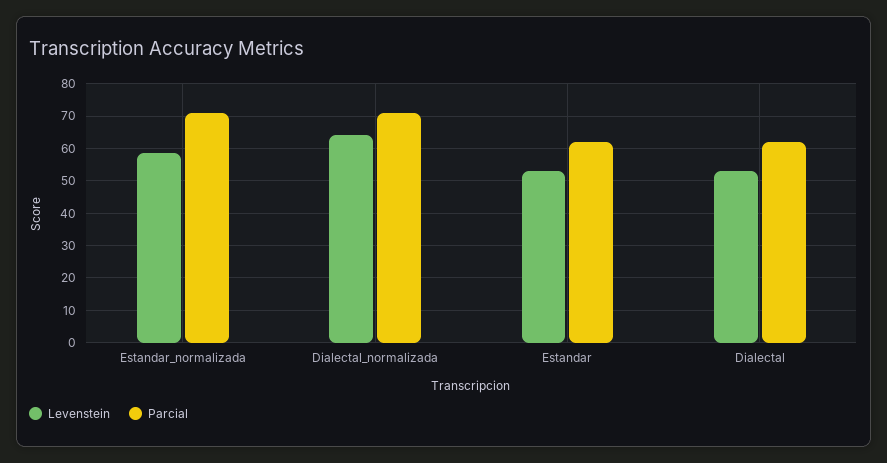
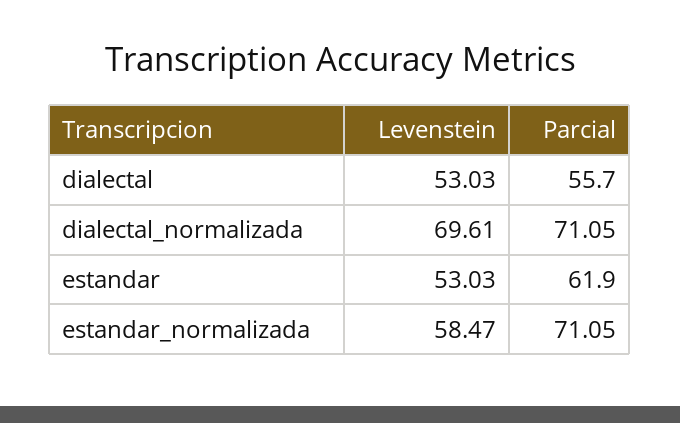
  {
    "Levenstein": {
      "Estandar_normalizada": 58.47,
-     "Dialectal_normalizada": 64,
+     "Dialectal_normalizada": 69.61,
      "Estandar": 53.03,
      "Dialectal": 53.03
    },
    "Parcial": {
      "Estandar_normalizada": 71.05,
      "Dialectal_normalizada": 71.05,
      "Estandar": 61.9,
-     "Dialectal": 62
+     "Dialectal": 55.7
    }
  }

